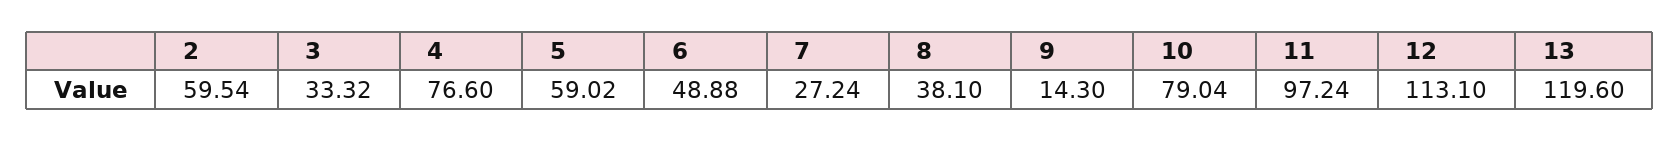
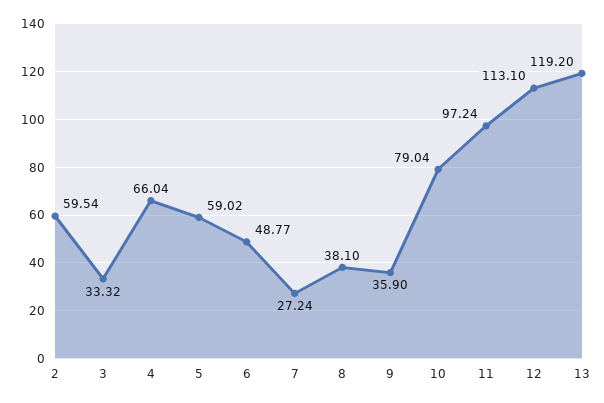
  {
    "2": 59.54,
    "3": 33.32,
-   "4": 76.6,
+   "4": 66.04,
    "5": 59.02,
-   "6": 48.88,
+   "6": 48.77,
    "7": 27.24,
    "8": 38.1,
-   "9": 14.3,
+   "9": 35.9,
    "10": 79.04,
    "11": 97.24,
    "12": 113.1,
-   "13": 119.6
+   "13": 119.2
  }

